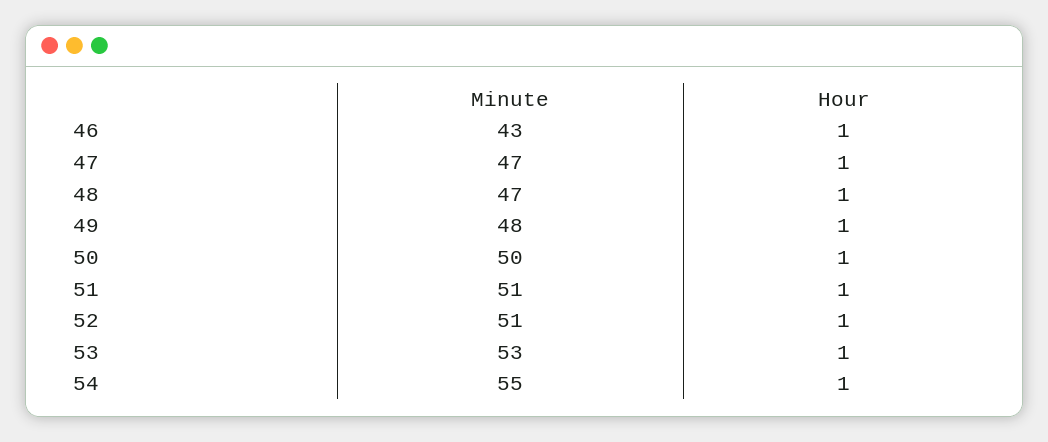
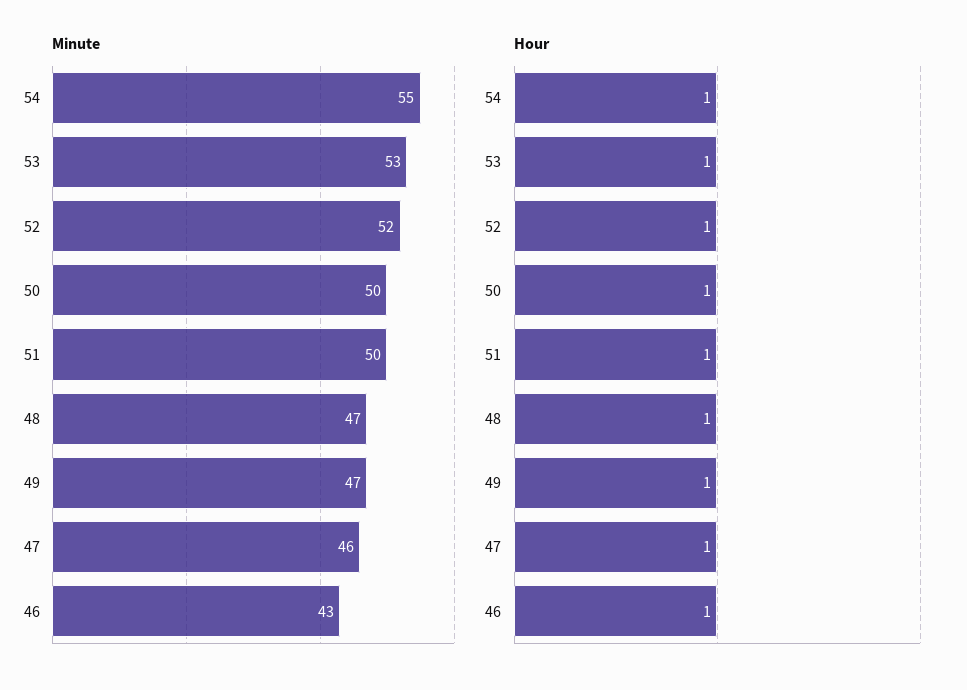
  {
    "Minute": {
      "46": 43,
-     "47": 47,
+     "47": 46,
      "48": 47,
-     "49": 48,
+     "49": 47,
      "50": 50,
-     "51": 51,
+     "51": 50,
-     "52": 51,
+     "52": 52,
      "53": 53,
      "54": 55
    },
    "Hour": {
      "46": 1,
      "47": 1,
      "48": 1,
      "49": 1,
      "50": 1,
      "51": 1,
      "52": 1,
      "53": 1,
      "54": 1
    }
  }

